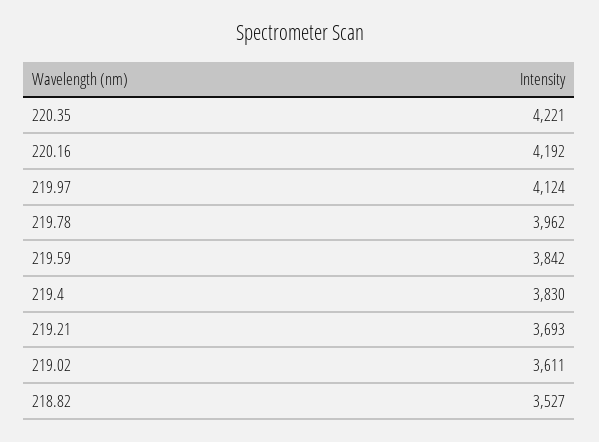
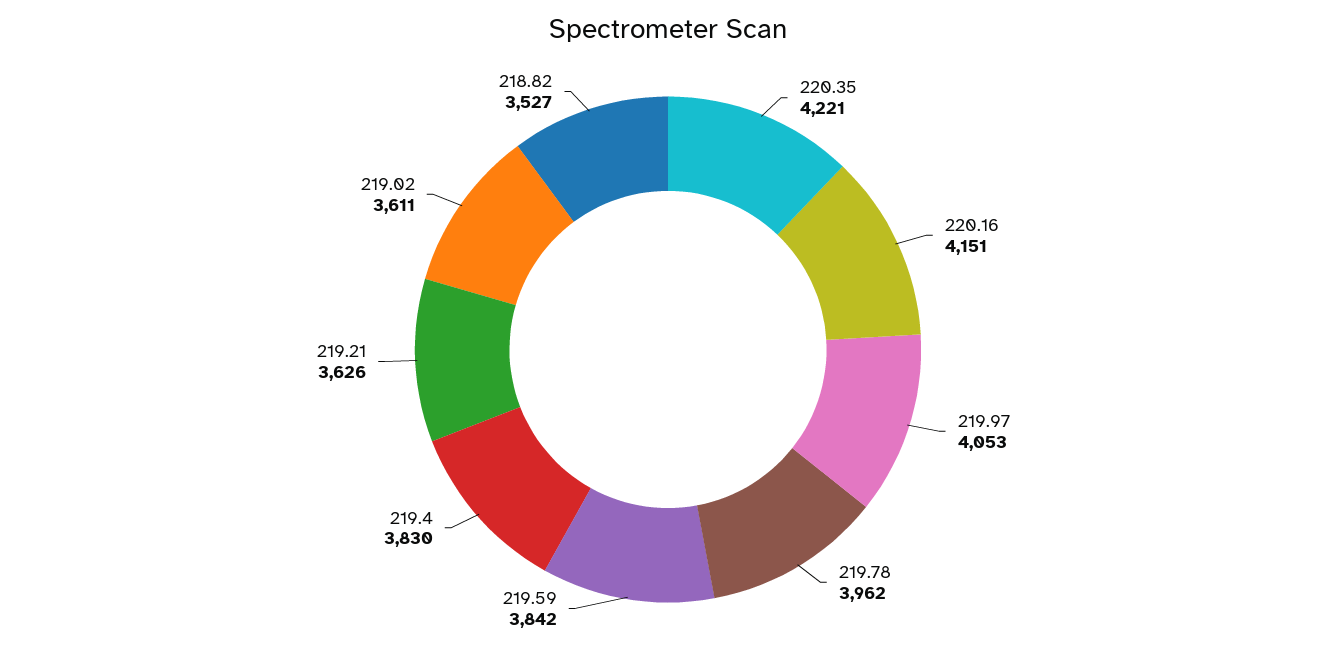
  {
    "220.35": 4221,
-   "220.16": 4192,
+   "220.16": 4151,
-   "219.97": 4124,
+   "219.97": 4053,
    "219.78": 3962,
    "219.59": 3842,
    "219.4": 3830,
-   "219.21": 3693,
+   "219.21": 3626,
    "219.02": 3611,
    "218.82": 3527
  }

